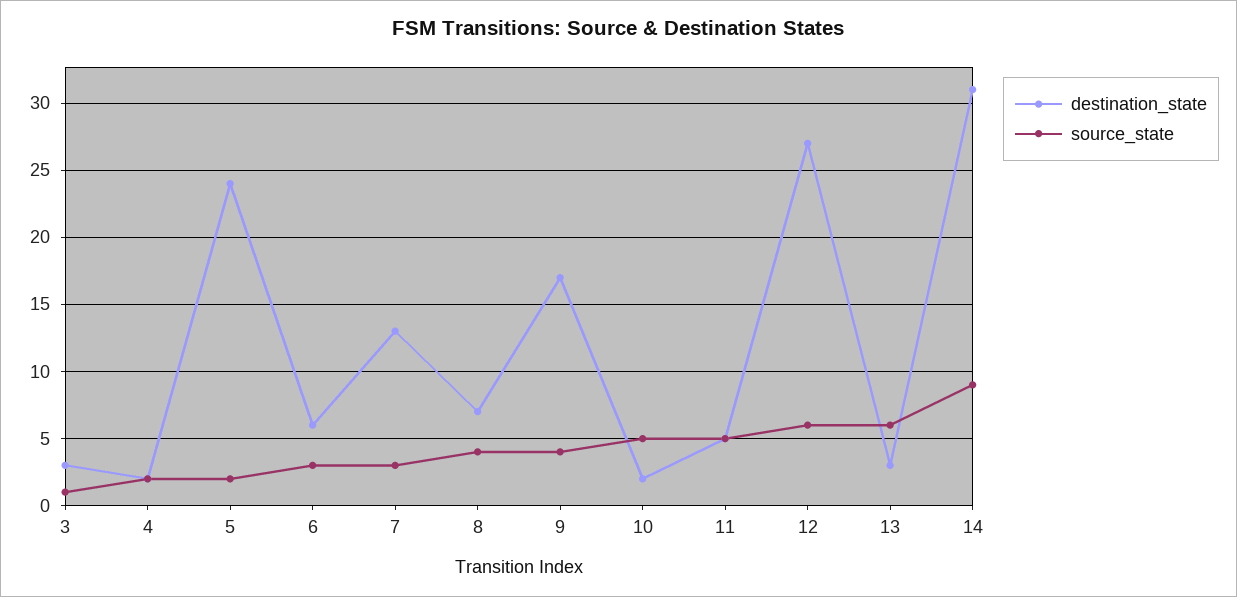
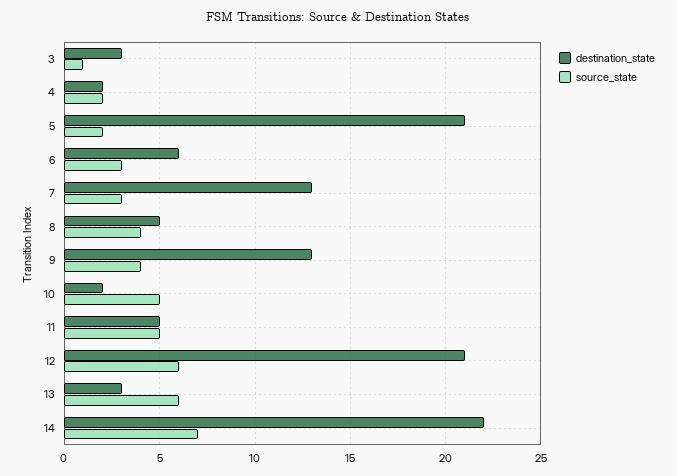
  {
    "destination_state": {
      "3": 3,
      "4": 2,
-     "5": 24,
+     "5": 21,
      "6": 6,
      "7": 13,
-     "8": 7,
+     "8": 5,
-     "9": 17,
+     "9": 13,
      "10": 2,
      "11": 5,
-     "12": 27,
+     "12": 21,
      "13": 3,
-     "14": 31
+     "14": 22
    },
    "source_state": {
      "3": 1,
      "4": 2,
      "5": 2,
      "6": 3,
      "7": 3,
      "8": 4,
      "9": 4,
      "10": 5,
      "11": 5,
      "12": 6,
      "13": 6,
-     "14": 9
+     "14": 7
    }
  }

